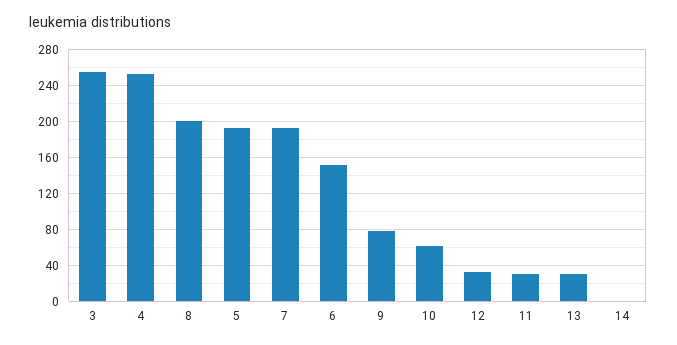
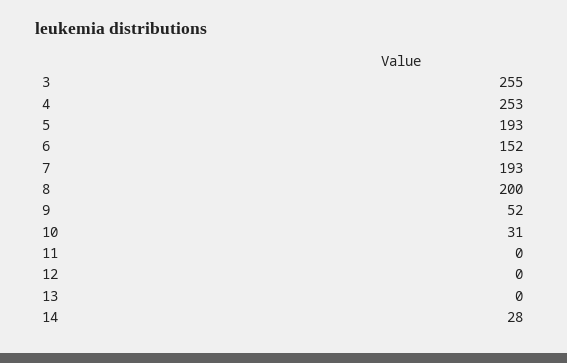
  {
    "3": 255,
    "4": 253,
    "8": 200,
    "5": 193,
    "7": 193,
    "6": 152,
-   "9": 80,
+   "9": 52,
-   "10": 60,
+   "10": 31,
-   "12": 30,
+   "12": 0,
-   "11": 30,
+   "11": 0,
-   "13": 30,
+   "13": 0,
-   "14": 0
+   "14": 28
  }

